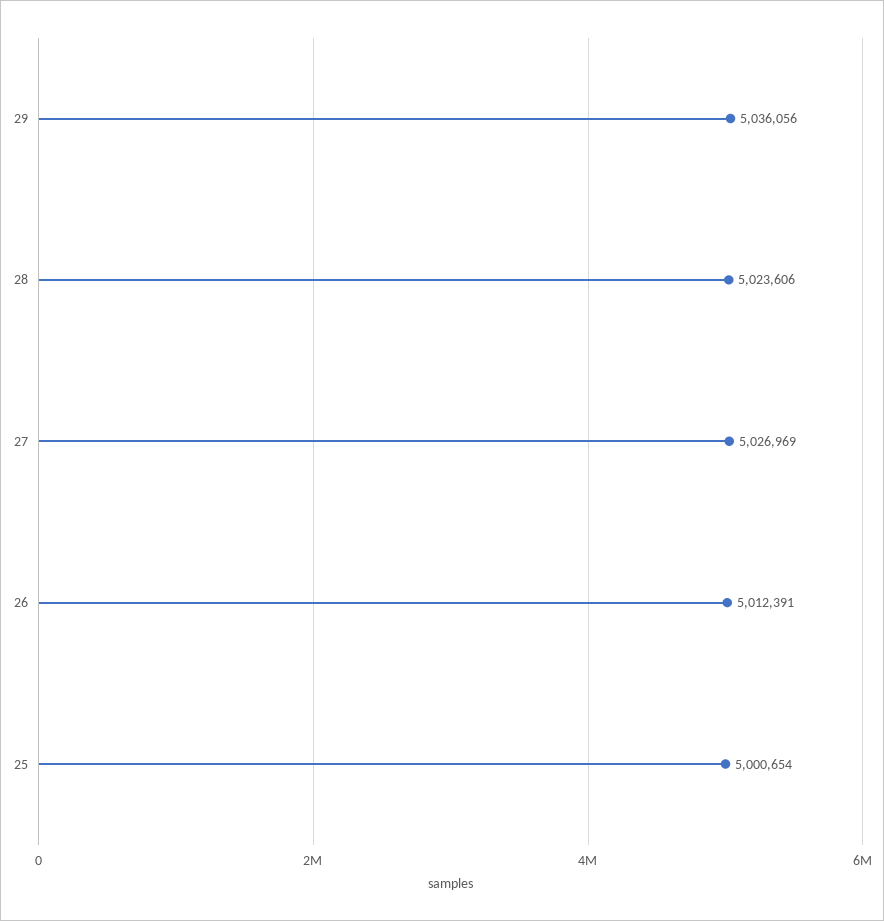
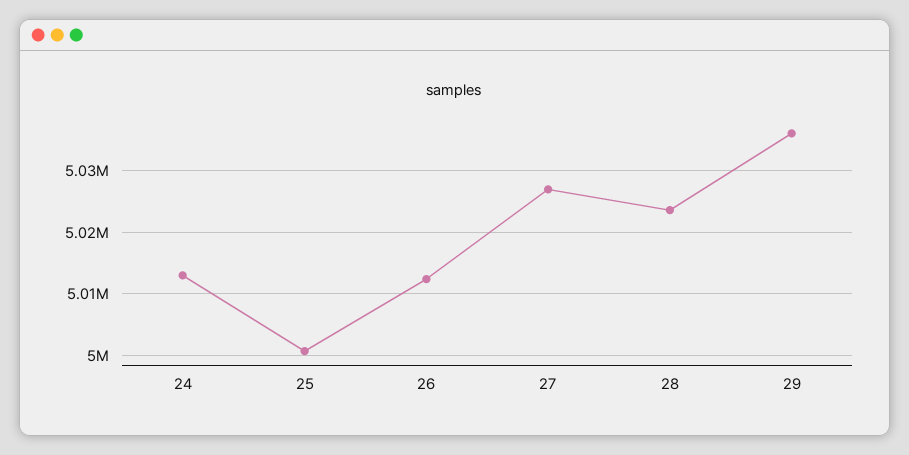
  {
    "29": 5036056,
    "28": 5023606,
    "27": 5026969,
    "26": 5012391,
-   "25": 5000654
+   "25": 5000654,
+   "24": 5013000
  }

